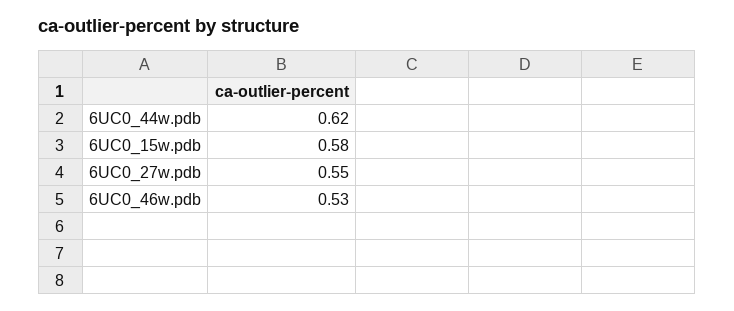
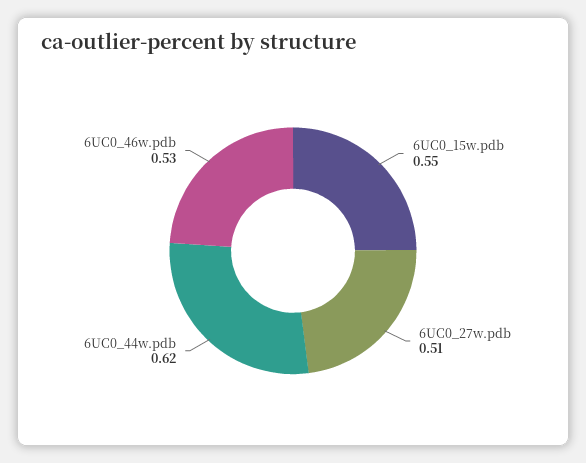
  {
    "6UC0_44w.pdb": 0.62,
-   "6UC0_15w.pdb": 0.58,
+   "6UC0_15w.pdb": 0.55,
-   "6UC0_27w.pdb": 0.55,
+   "6UC0_27w.pdb": 0.51,
    "6UC0_46w.pdb": 0.53
  }

